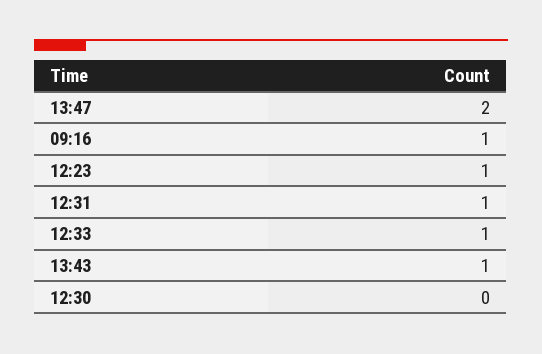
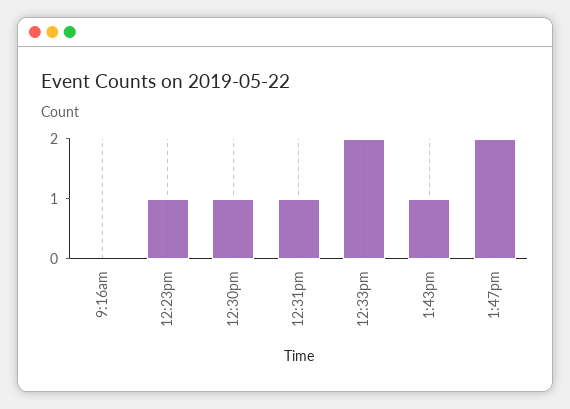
  {
    "13:47": 2,
-   "09:16": 1,
+   "09:16": 0,
    "12:23": 1,
    "12:31": 1,
-   "12:33": 1,
+   "12:33": 2,
    "13:43": 1,
-   "12:30": 0
+   "12:30": 1
  }

